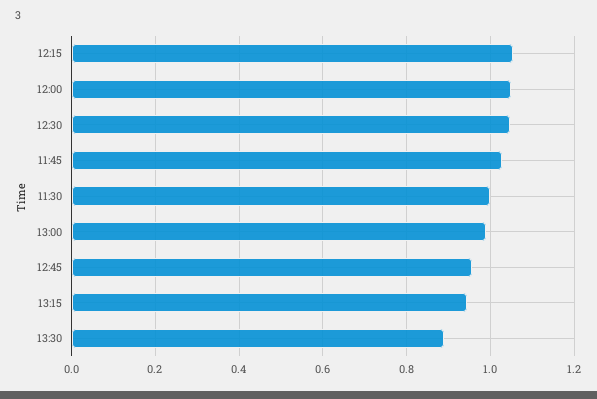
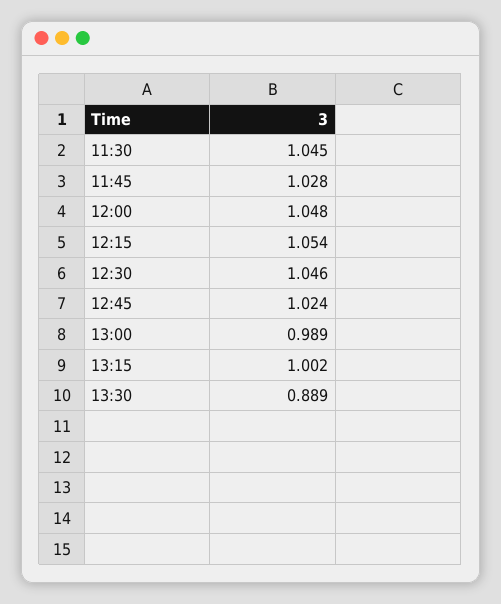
  {
    "12:15": 1.054,
    "12:00": 1.048,
    "12:30": 1.046,
    "11:45": 1.028,
-   "11:30": 1,
+   "11:30": 1.045,
    "13:00": 0.989,
-   "12:45": 0.96,
+   "12:45": 1.024,
-   "13:15": 0.94,
+   "13:15": 1.002,
    "13:30": 0.889
  }

